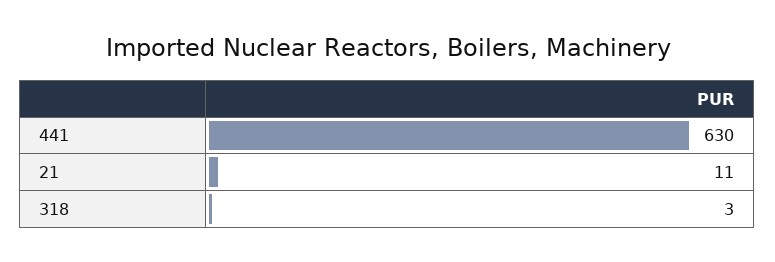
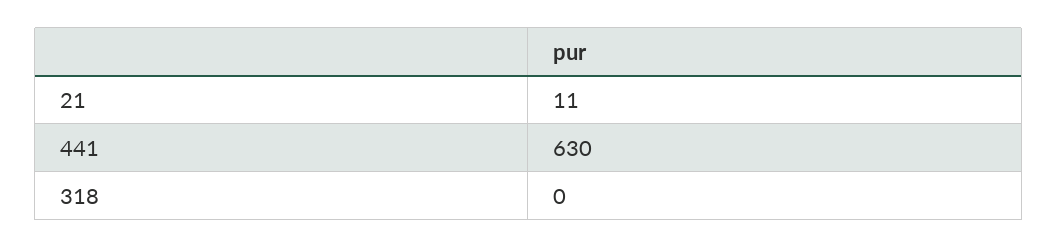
  {
    "441": 630,
    "21": 11,
-   "318": 3
+   "318": 0
  }

